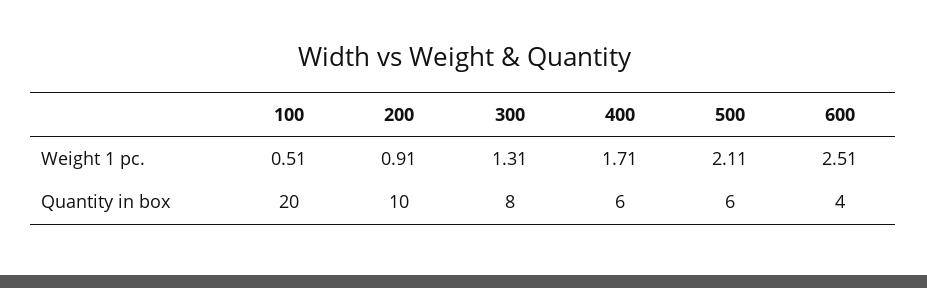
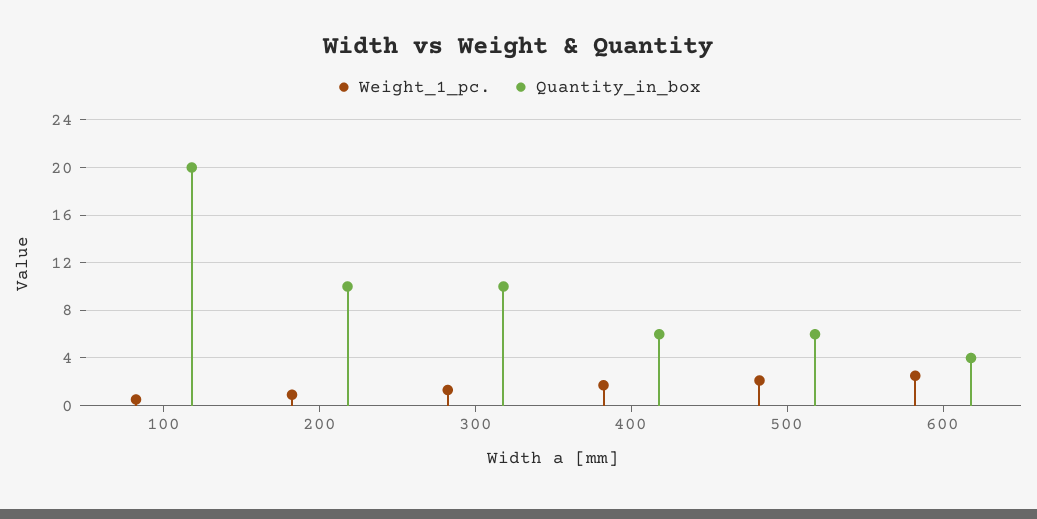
  {
    "Weight 1 pc.": {
      "100": 0.51,
      "200": 0.91,
      "300": 1.31,
      "400": 1.71,
      "500": 2.11,
      "600": 2.51
    },
    "Quantity in box": {
      "100": 20,
      "200": 10,
-     "300": 8,
+     "300": 10,
      "400": 6,
      "500": 6,
      "600": 4
    }
  }

